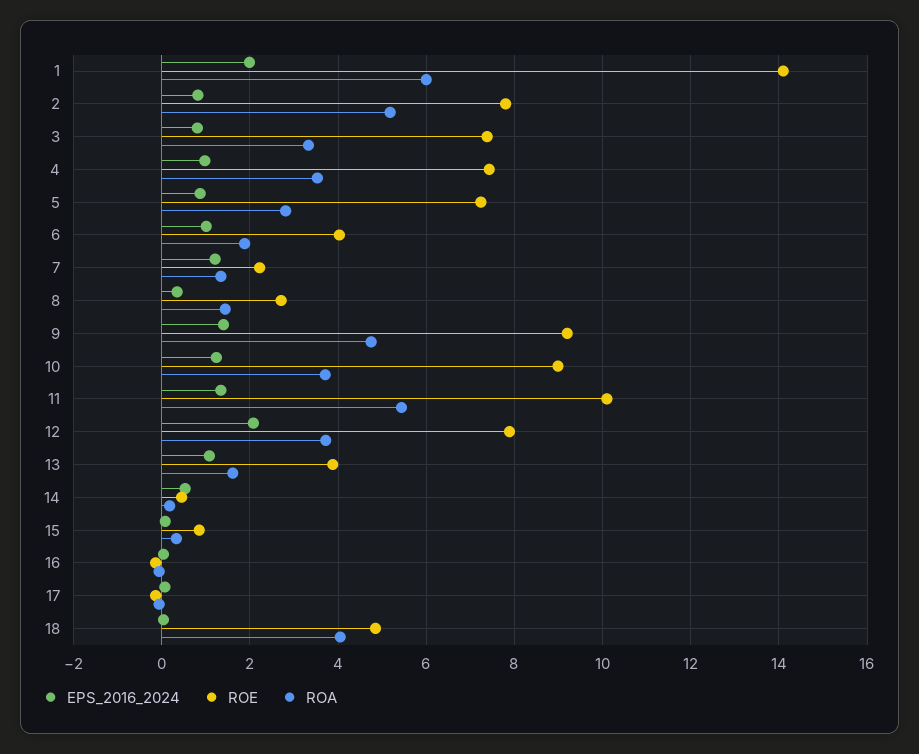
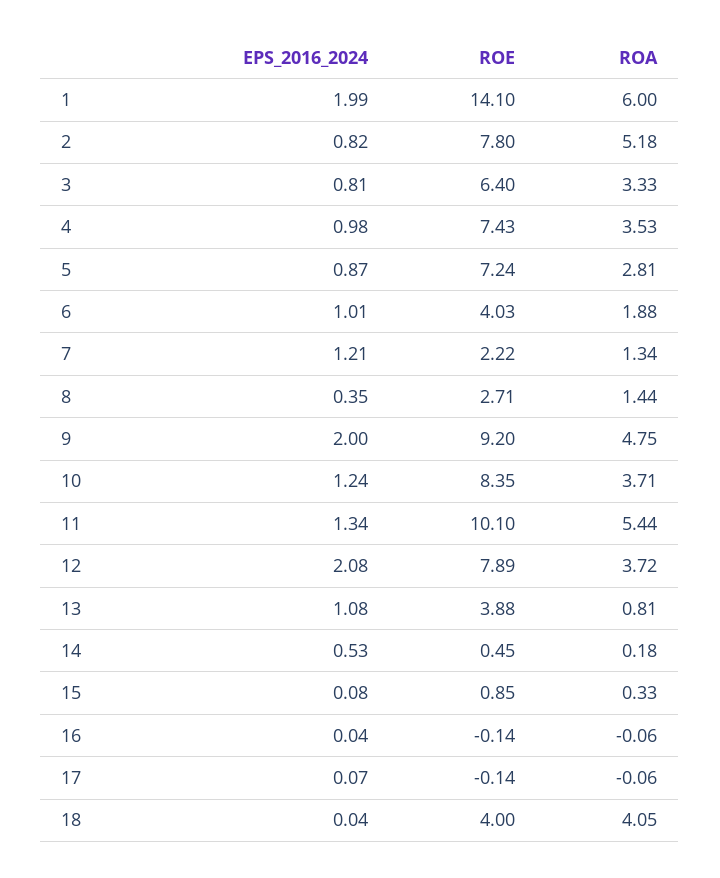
  {
    "EPS_2016_2024": {
      "1": 1.99,
      "2": 0.82,
      "3": 0.81,
      "4": 0.98,
      "5": 0.87,
      "6": 1.01,
      "7": 1.21,
      "8": 0.35,
-     "9": 1.4,
+     "9": 2,
      "10": 1.24,
      "11": 1.34,
      "12": 2.08,
      "13": 1.08,
      "14": 0.53,
      "15": 0.08,
      "16": 0.04,
      "17": 0.07,
      "18": 0.04
    },
    "ROE": {
      "1": 14.1,
      "2": 7.8,
-     "3": 7.4,
+     "3": 6.4,
      "4": 7.43,
      "5": 7.24,
      "6": 4.03,
      "7": 2.22,
      "8": 2.71,
      "9": 9.2,
-     "10": 9,
+     "10": 8.35,
      "11": 10.1,
      "12": 7.89,
      "13": 3.88,
      "14": 0.45,
      "15": 0.85,
      "16": -0.14,
      "17": -0.14,
-     "18": 4.8
+     "18": 4
    },
    "ROA": {
      "1": 6,
      "2": 5.18,
      "3": 3.33,
      "4": 3.53,
      "5": 2.81,
      "6": 1.88,
      "7": 1.34,
      "8": 1.44,
      "9": 4.75,
      "10": 3.71,
      "11": 5.44,
      "12": 3.72,
-     "13": 1.6,
+     "13": 0.81,
      "14": 0.18,
      "15": 0.33,
      "16": -0.06,
      "17": -0.06,
      "18": 4.05
    }
  }

